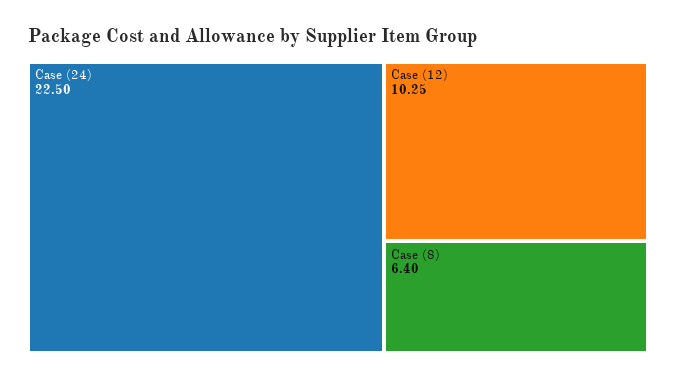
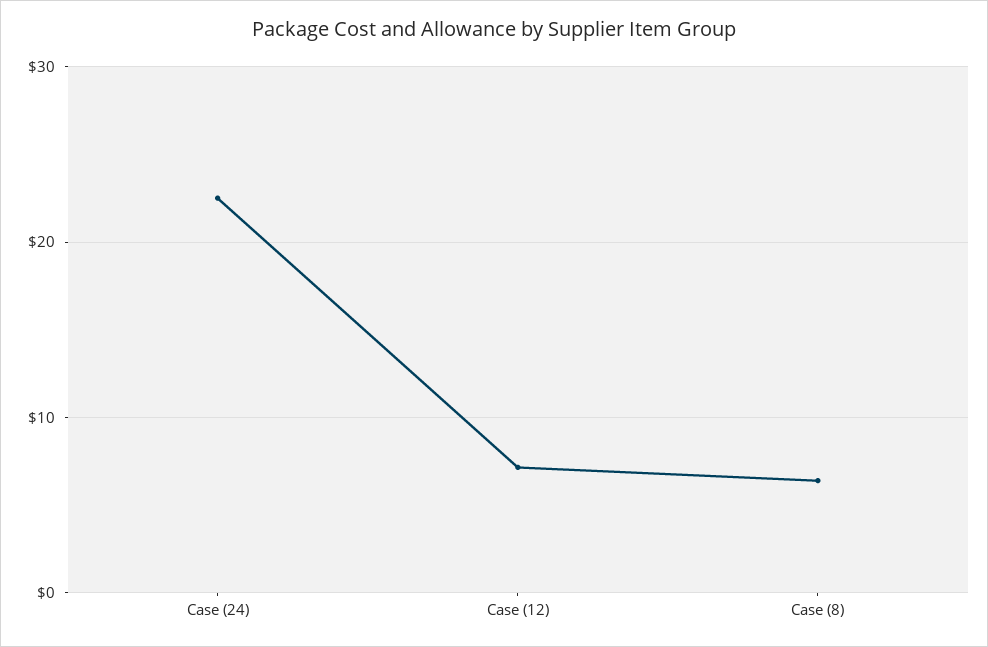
  {
    "Case (24)": 22.5,
-   "Case (12)": 10.25,
+   "Case (12)": 7,
    "Case (8)": 6.4
  }

